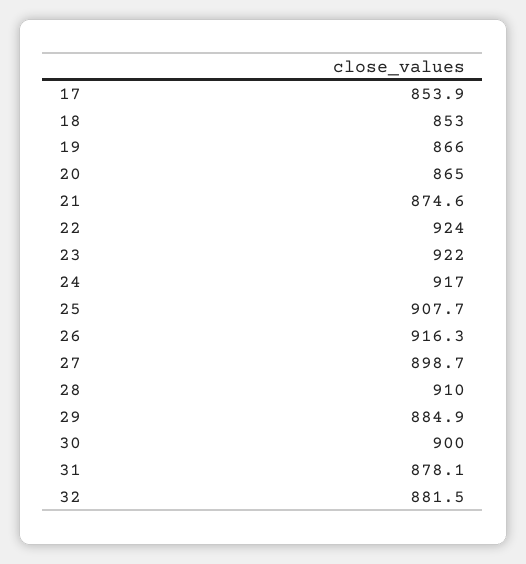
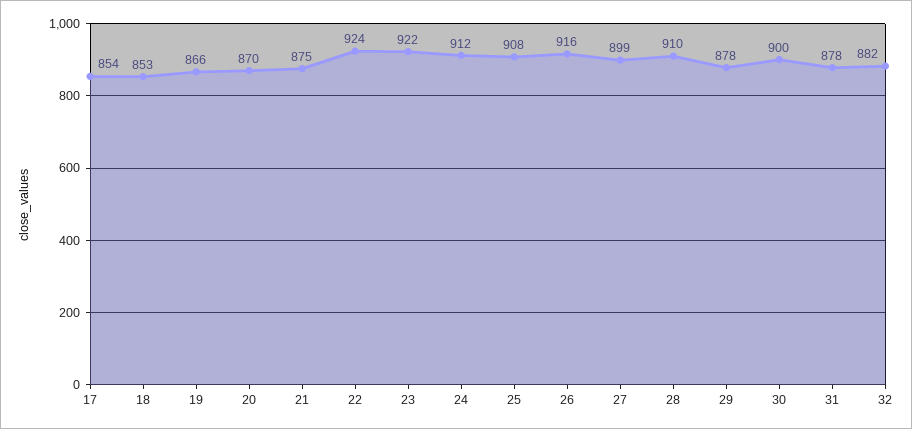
  {
    "17": 853.9,
    "18": 853,
    "19": 866,
-   "20": 865,
+   "20": 870,
    "21": 874.6,
    "22": 924,
    "23": 922,
-   "24": 917,
+   "24": 912,
    "25": 907.7,
    "26": 916.3,
    "27": 898.7,
    "28": 910,
-   "29": 884.9,
+   "29": 878,
    "30": 900,
    "31": 878.1,
    "32": 881.5
  }

